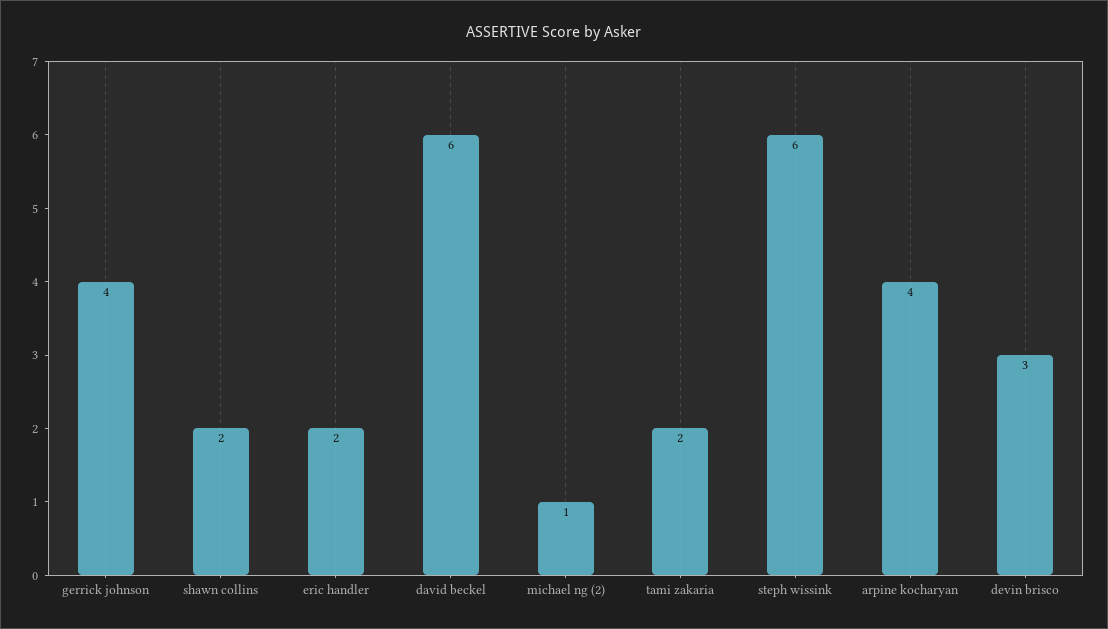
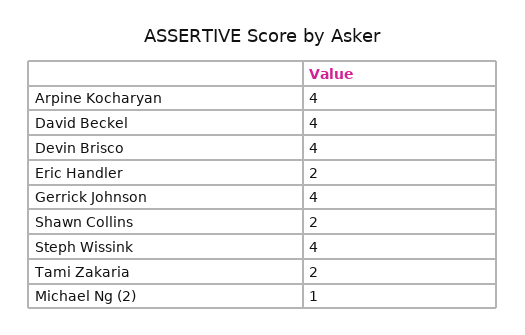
  {
    "gerrick johnson": 4,
    "shawn collins": 2,
    "eric handler": 2,
-   "david beckel": 6,
+   "david beckel": 4,
    "michael ng (2)": 1,
    "tami zakaria": 2,
-   "steph wissink": 6,
+   "steph wissink": 4,
    "arpine kocharyan": 4,
-   "devin brisco": 3
+   "devin brisco": 4
  }

